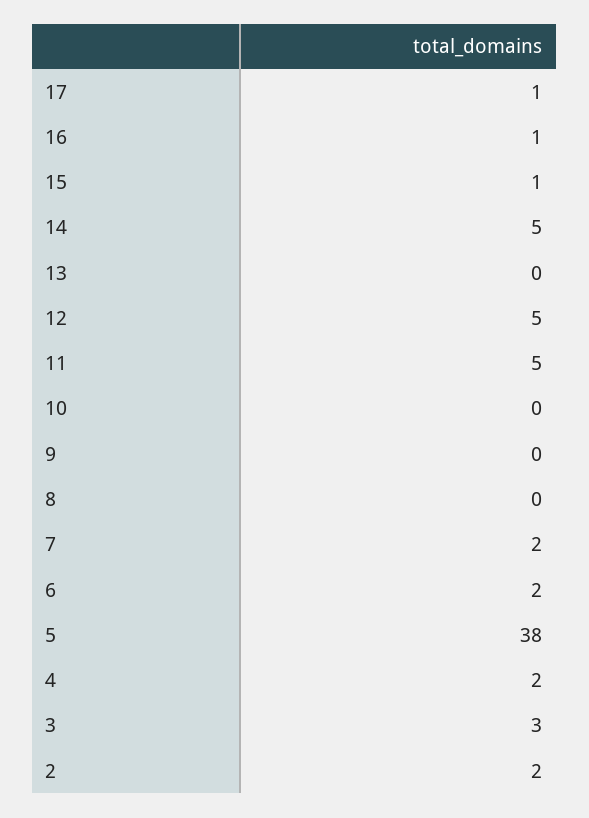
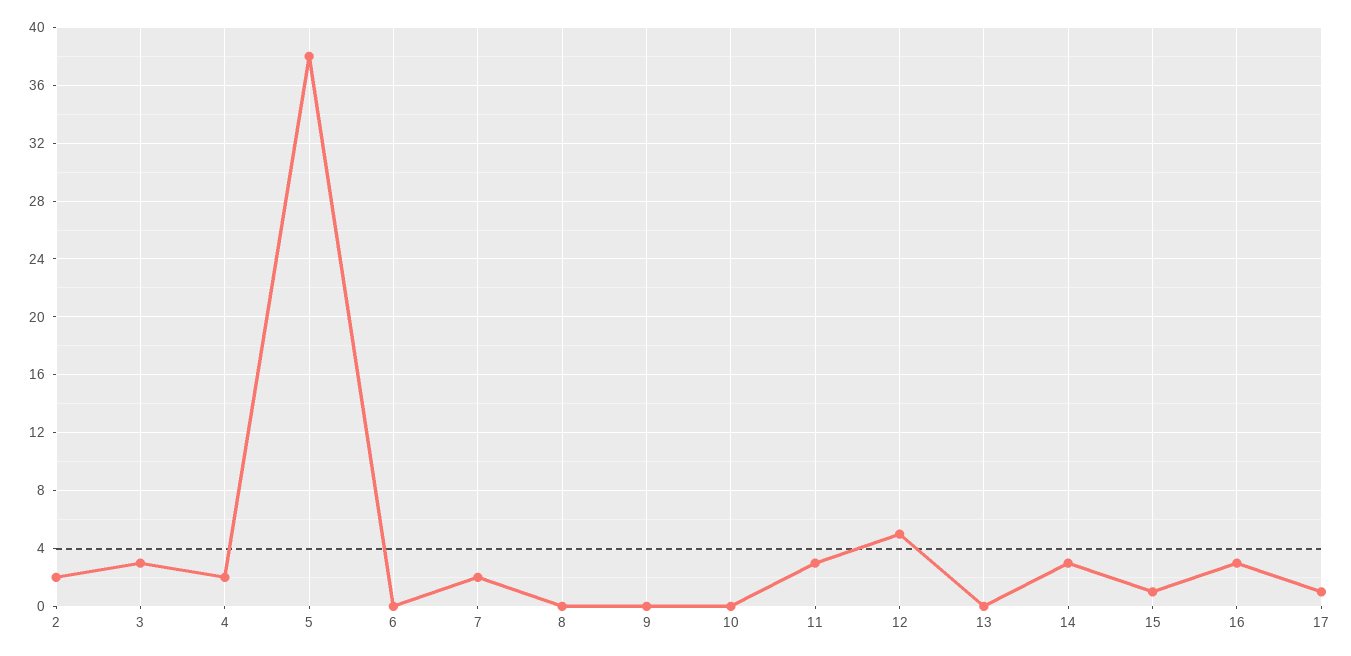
  {
    "17": 1,
-   "16": 1,
+   "16": 3,
    "15": 1,
-   "14": 5,
+   "14": 3,
    "13": 0,
    "12": 5,
-   "11": 5,
+   "11": 3,
    "10": 0,
    "9": 0,
    "8": 0,
    "7": 2,
-   "6": 2,
+   "6": 0,
    "5": 38,
    "4": 2,
    "3": 3,
    "2": 2
  }

